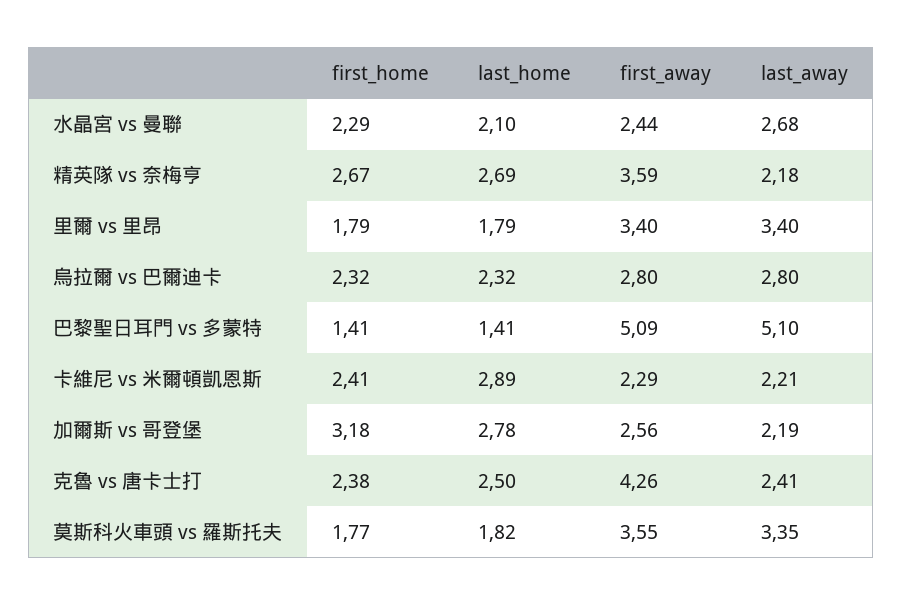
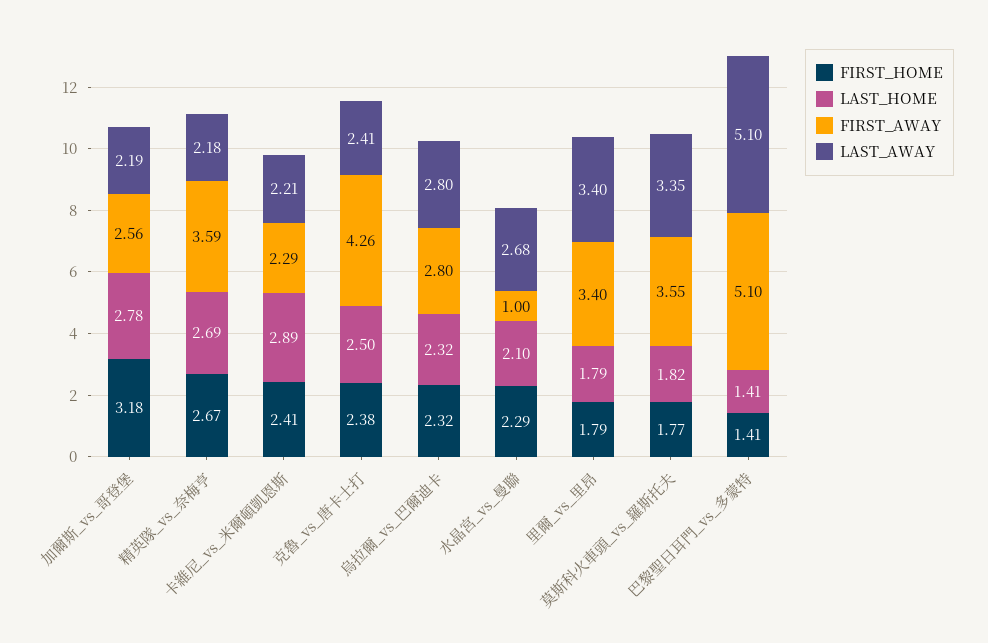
  {
    "first_home": {
      "水晶宮 vs 曼聯": 2.29,
      "精英隊 vs 奈梅亨": 2.67,
      "里爾 vs 里昂": 1.79,
      "烏拉爾 vs 巴爾迪卡": 2.32,
      "巴黎聖日耳門 vs 多蒙特": 1.41,
      "卡維尼 vs 米爾頓凱恩斯": 2.41,
      "加爾斯 vs 哥登堡": 3.18,
      "克魯 vs 唐卡士打": 2.38,
      "莫斯科火車頭 vs 羅斯托夫": 1.77
    },
    "last_home": {
      "水晶宮 vs 曼聯": 2.1,
      "精英隊 vs 奈梅亨": 2.69,
      "里爾 vs 里昂": 1.79,
      "烏拉爾 vs 巴爾迪卡": 2.32,
      "巴黎聖日耳門 vs 多蒙特": 1.41,
      "卡維尼 vs 米爾頓凱恩斯": 2.89,
      "加爾斯 vs 哥登堡": 2.78,
      "克魯 vs 唐卡士打": 2.5,
      "莫斯科火車頭 vs 羅斯托夫": 1.82
    },
    "first_away": {
-     "水晶宮 vs 曼聯": 2.44,
+     "水晶宮 vs 曼聯": 1,
      "精英隊 vs 奈梅亨": 3.59,
      "里爾 vs 里昂": 3.4,
      "烏拉爾 vs 巴爾迪卡": 2.8,
-     "巴黎聖日耳門 vs 多蒙特": 5.09,
+     "巴黎聖日耳門 vs 多蒙特": 5.1,
      "卡維尼 vs 米爾頓凱恩斯": 2.29,
      "加爾斯 vs 哥登堡": 2.56,
      "克魯 vs 唐卡士打": 4.26,
      "莫斯科火車頭 vs 羅斯托夫": 3.55
    },
    "last_away": {
      "水晶宮 vs 曼聯": 2.68,
      "精英隊 vs 奈梅亨": 2.18,
      "里爾 vs 里昂": 3.4,
      "烏拉爾 vs 巴爾迪卡": 2.8,
      "巴黎聖日耳門 vs 多蒙特": 5.1,
      "卡維尼 vs 米爾頓凱恩斯": 2.21,
      "加爾斯 vs 哥登堡": 2.19,
      "克魯 vs 唐卡士打": 2.41,
      "莫斯科火車頭 vs 羅斯托夫": 3.35
    }
  }

